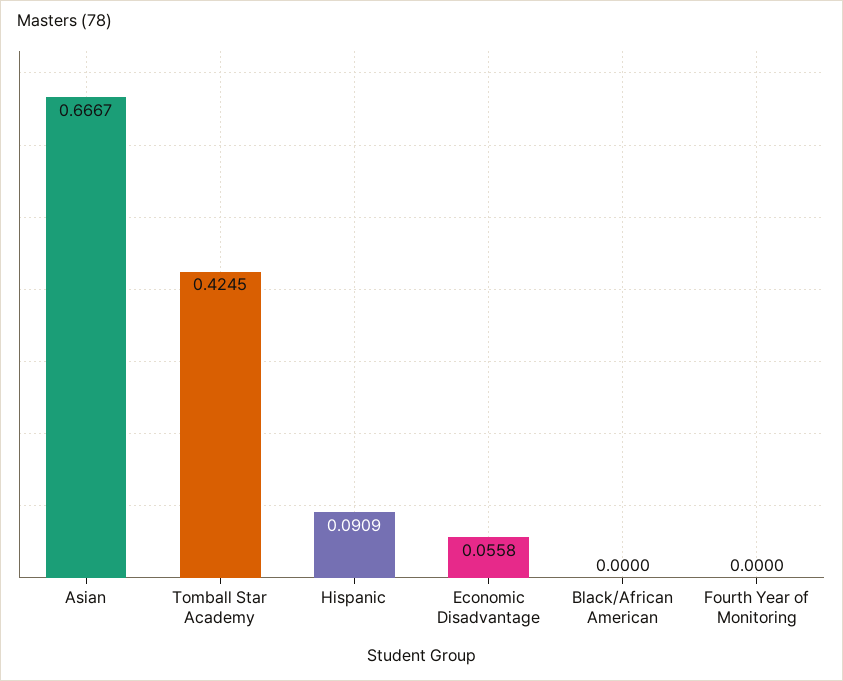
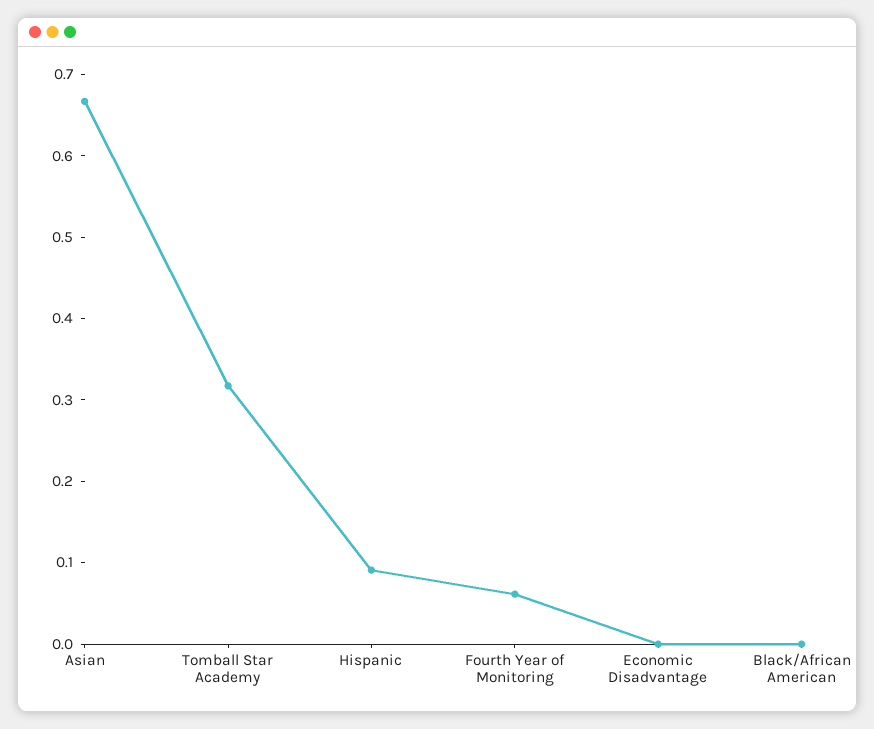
  {
    "Asian": 0.6667,
-   "Tomball Star Academy": 0.4245,
+   "Tomball Star Academy": 0.32,
    "Hispanic": 0.0909,
-   "Economic Disadvantage": 0.0558,
+   "Economic Disadvantage": 0,
    "Black/African American": 0,
-   "Fourth Year of Monitoring": 0
+   "Fourth Year of Monitoring": 0.06
  }

